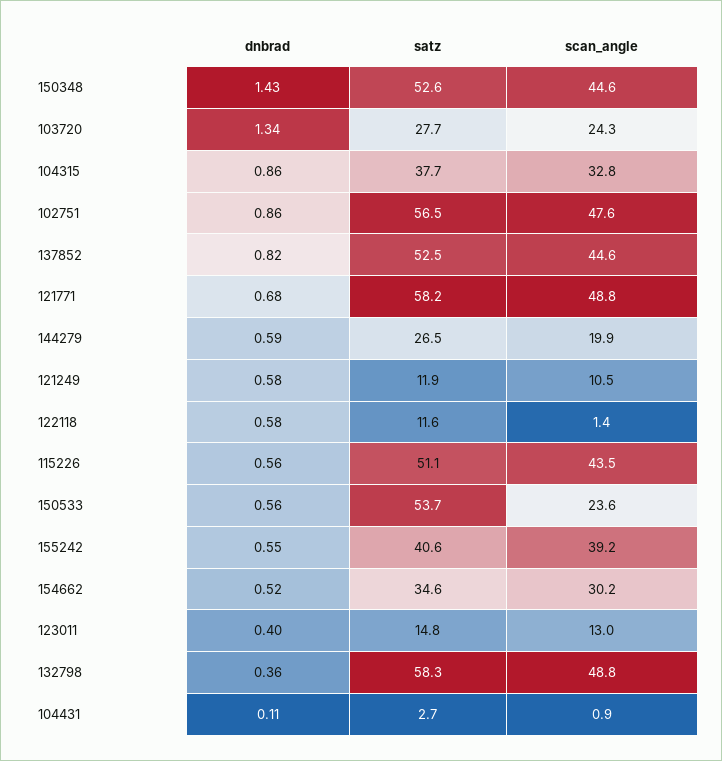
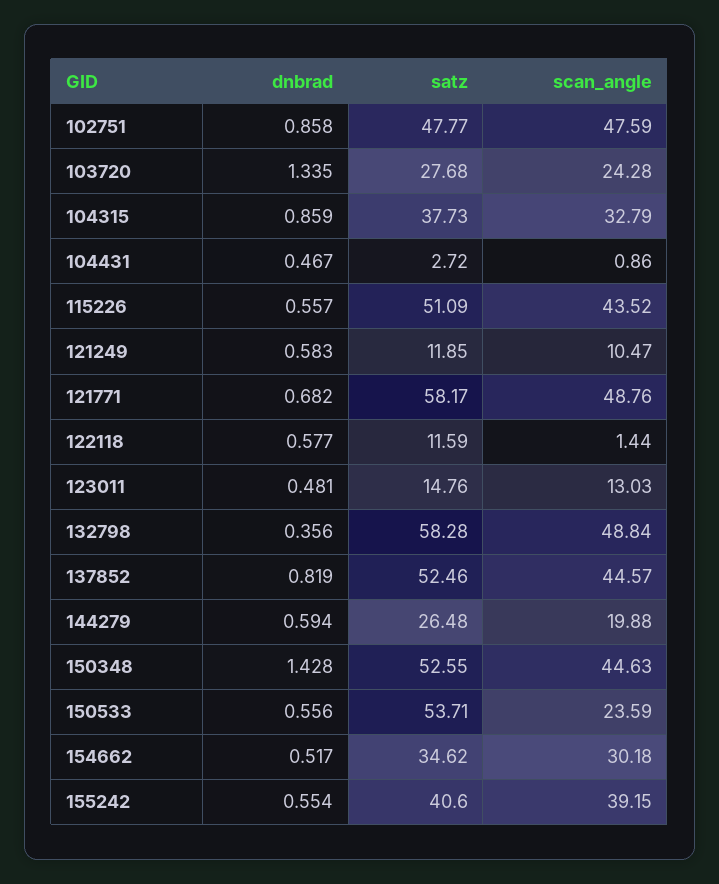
  {
    "dnbrad": {
      "150348": 1.428,
      "103720": 1.335,
      "104315": 0.859,
      "102751": 0.858,
      "137852": 0.819,
      "121771": 0.682,
      "144279": 0.594,
      "121249": 0.583,
      "122118": 0.577,
      "115226": 0.557,
      "150533": 0.556,
      "155242": 0.554,
      "154662": 0.517,
-     "123011": 0.4,
+     "123011": 0.481,
      "132798": 0.356,
-     "104431": 0.11
+     "104431": 0.467
    },
    "satz": {
      "150348": 52.55,
      "103720": 27.68,
      "104315": 37.73,
-     "102751": 56.5,
+     "102751": 47.77,
      "137852": 52.46,
      "121771": 58.17,
      "144279": 26.48,
      "121249": 11.85,
      "122118": 11.59,
      "115226": 51.09,
      "150533": 53.71,
      "155242": 40.6,
      "154662": 34.62,
      "123011": 14.76,
      "132798": 58.28,
      "104431": 2.72
    },
    "scan_angle": {
      "150348": 44.63,
      "103720": 24.28,
      "104315": 32.79,
      "102751": 47.59,
      "137852": 44.57,
      "121771": 48.76,
      "144279": 19.88,
      "121249": 10.47,
      "122118": 1.44,
      "115226": 43.52,
      "150533": 23.59,
      "155242": 39.15,
      "154662": 30.18,
      "123011": 13.03,
      "132798": 48.84,
      "104431": 0.86
    }
  }

